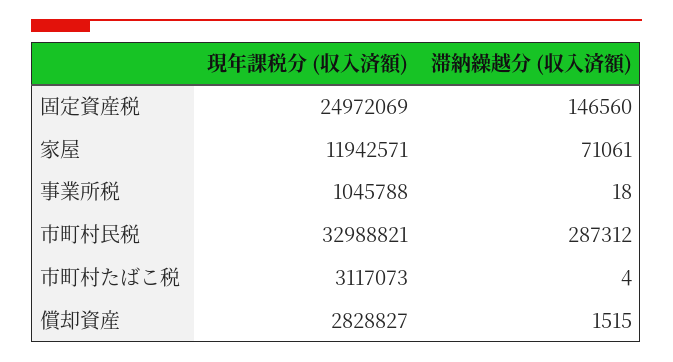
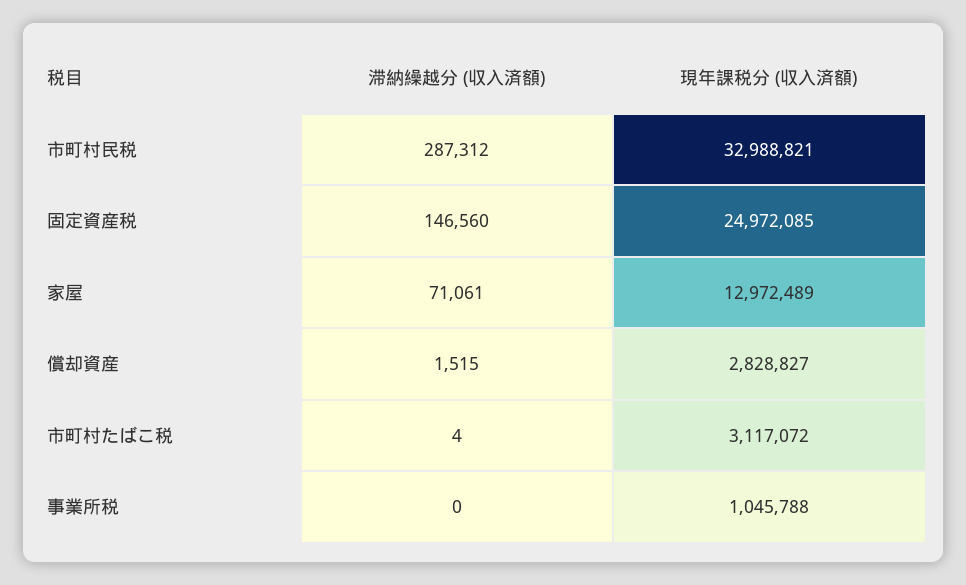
  {
    "現年課税分 (収入済額)": {
-     "固定資産税": 24972069,
+     "固定資産税": 24972085,
-     "家屋": 11942571,
+     "家屋": 12972489,
      "事業所税": 1045788,
      "市町村民税": 32988821,
-     "市町村たばこ税": 3117073,
+     "市町村たばこ税": 3117072,
      "償却資産": 2828827
    },
    "滞納繰越分 (収入済額)": {
      "固定資産税": 146560,
      "家屋": 71061,
-     "事業所税": 18,
+     "事業所税": 0,
      "市町村民税": 287312,
      "市町村たばこ税": 4,
      "償却資産": 1515
    }
  }

